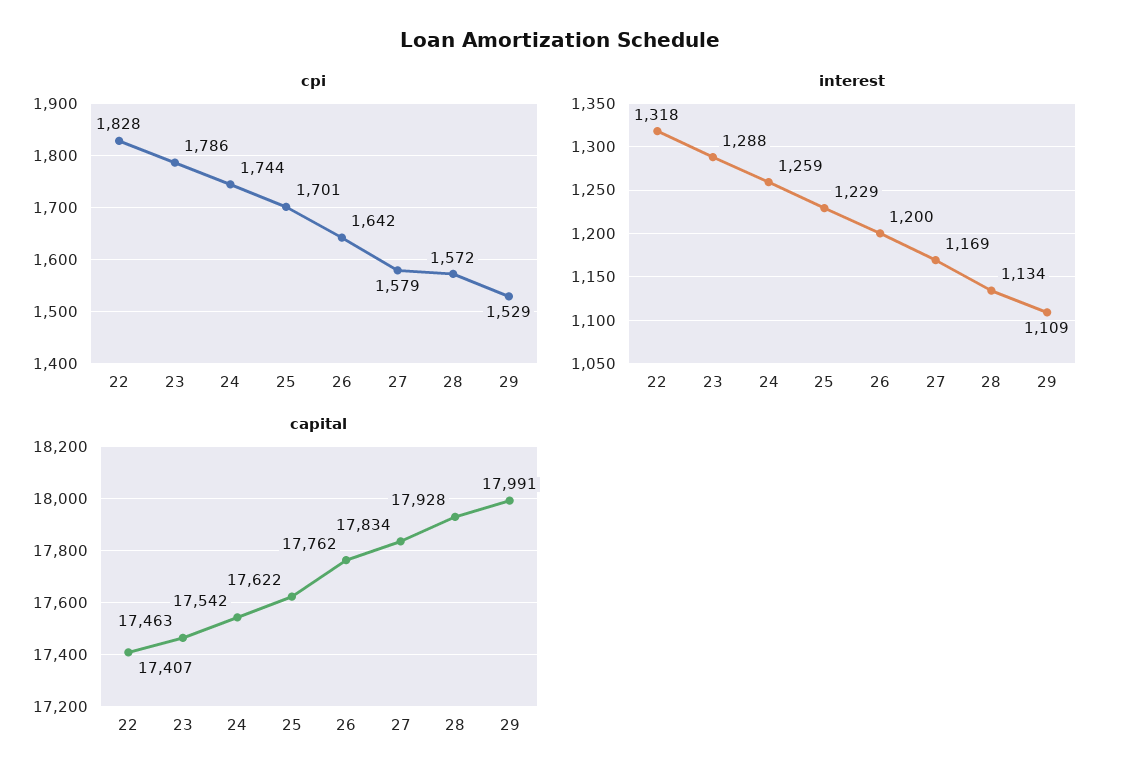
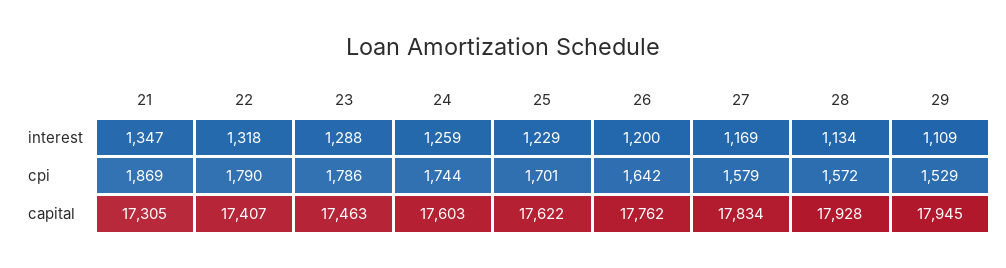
  {
    "cpi": {
-     "22": 1828,
+     "22": 1790,
      "23": 1786,
      "24": 1744,
      "25": 1701,
      "26": 1642,
      "27": 1579,
      "28": 1572,
-     "29": 1529
+     "29": 1529,
+     "21": 1869
    },
    "interest": {
      "22": 1318,
      "23": 1288,
      "24": 1259,
      "25": 1229,
      "26": 1200,
      "27": 1169,
      "28": 1134,
-     "29": 1109
+     "29": 1109,
+     "21": 1347
    },
    "capital": {
      "22": 17407,
      "23": 17463,
-     "24": 17542,
+     "24": 17603,
      "25": 17622,
      "26": 17762,
      "27": 17834,
      "28": 17928,
-     "29": 17991
+     "29": 17945,
+     "21": 17305
    }
  }

